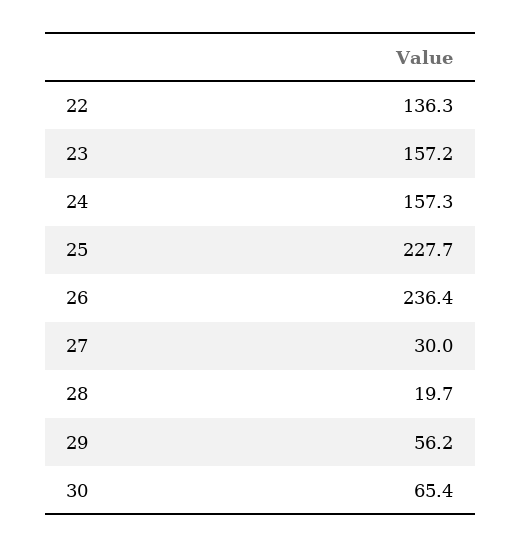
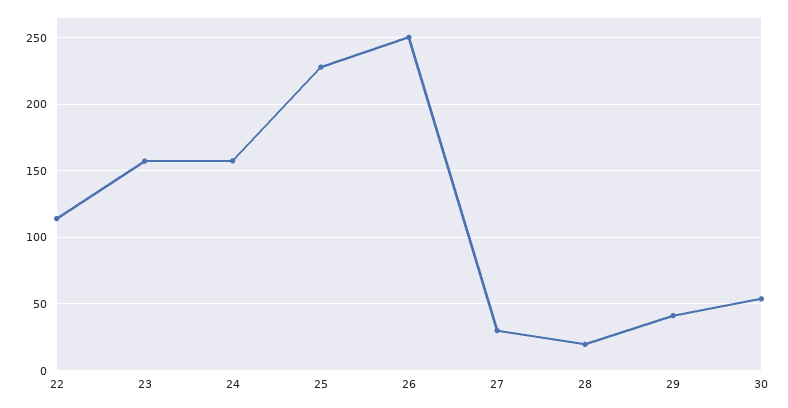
  {
-   "22": 136.3,
+   "22": 115,
    "23": 157.2,
    "24": 157.3,
    "25": 227.7,
-   "26": 236.4,
+   "26": 250,
    "27": 30,
    "28": 19.7,
-   "29": 56.2,
+   "29": 40,
-   "30": 65.4
+   "30": 55
  }

